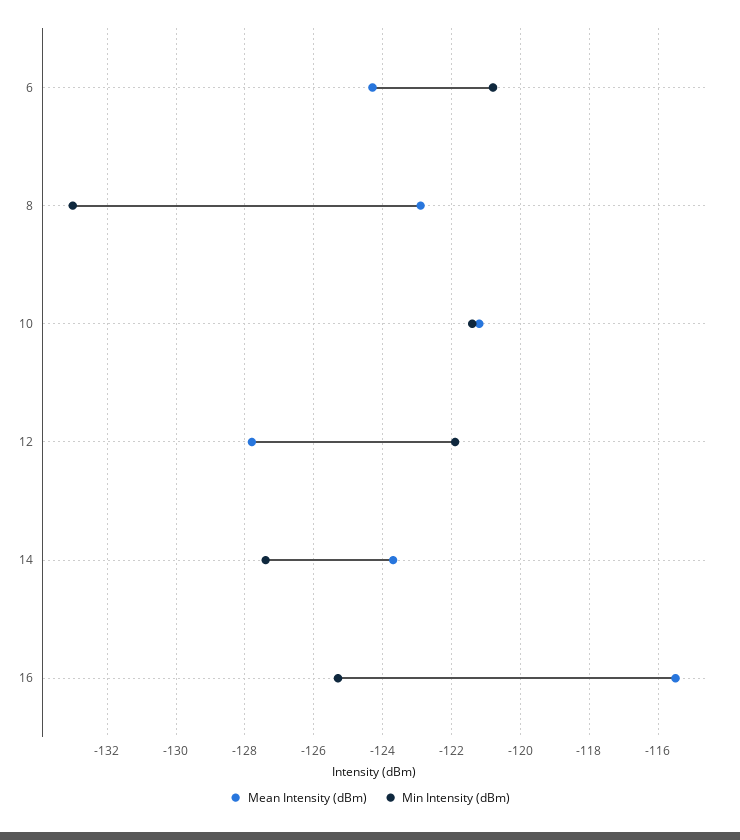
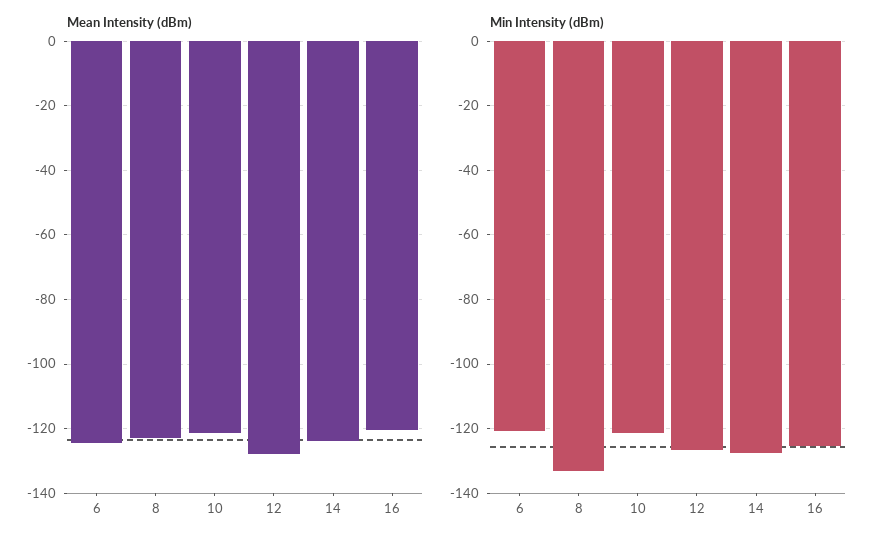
  {
    "Mean Intensity (dBm)": {
      "6": -124.5,
      "8": -123,
      "10": -121,
      "12": -128,
      "14": -123.5,
-     "16": -115.5
+     "16": -120
    },
    "Min Intensity (dBm)": {
      "6": -121,
      "8": -133,
      "10": -121.5,
-     "12": -122,
+     "12": -126,
      "14": -127.5,
      "16": -125.5
    }
  }

